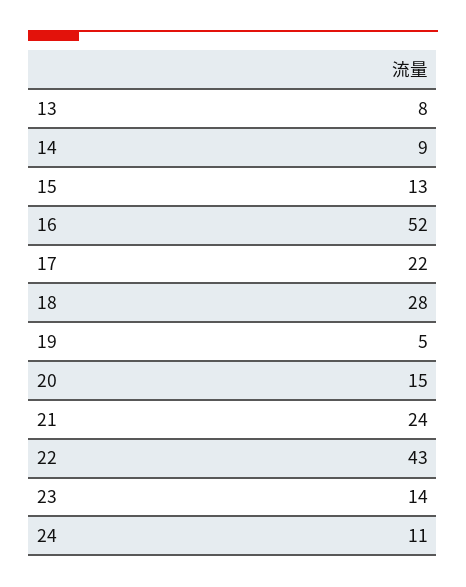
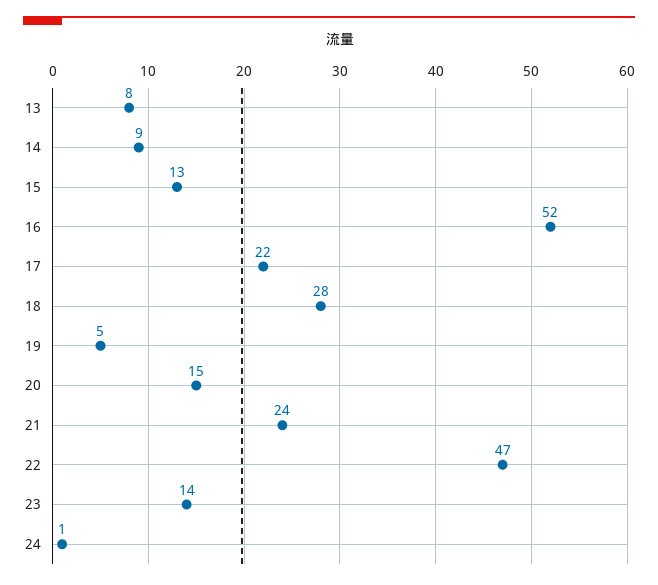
  {
    "13": 8,
    "14": 9,
    "15": 13,
    "16": 52,
    "17": 22,
    "18": 28,
    "19": 5,
    "20": 15,
    "21": 24,
-   "22": 43,
+   "22": 47,
    "23": 14,
-   "24": 11
+   "24": 1
  }

